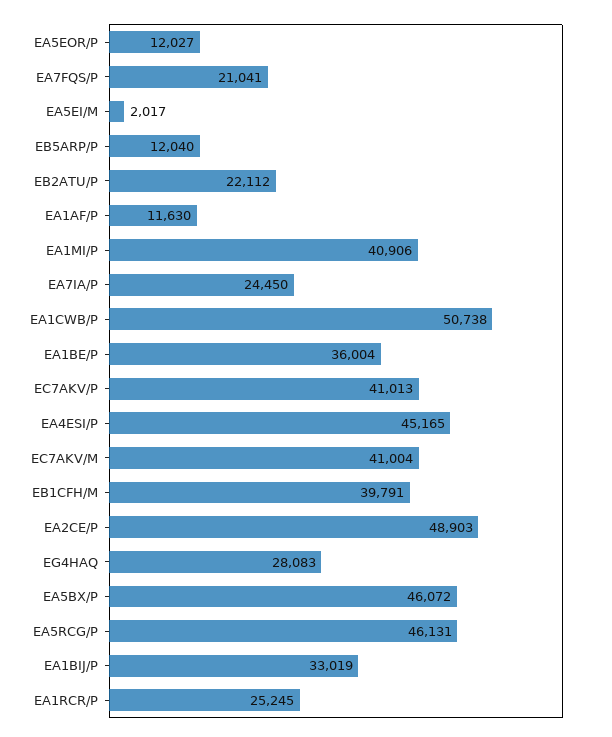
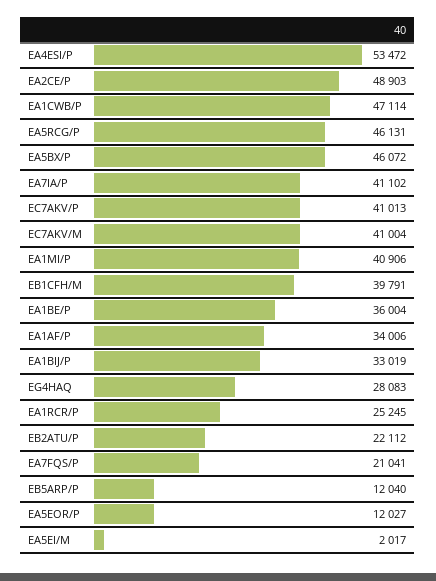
  {
    "EA5EOR/P": 12027,
    "EA7FQS/P": 21041,
    "EA5EI/M": 2017,
    "EB5ARP/P": 12040,
    "EB2ATU/P": 22112,
-   "EA1AF/P": 11630,
+   "EA1AF/P": 34006,
    "EA1MI/P": 40906,
-   "EA7IA/P": 24450,
+   "EA7IA/P": 41102,
-   "EA1CWB/P": 50738,
+   "EA1CWB/P": 47114,
    "EA1BE/P": 36004,
    "EC7AKV/P": 41013,
-   "EA4ESI/P": 45165,
+   "EA4ESI/P": 53472,
    "EC7AKV/M": 41004,
    "EB1CFH/M": 39791,
    "EA2CE/P": 48903,
    "EG4HAQ": 28083,
    "EA5BX/P": 46072,
    "EA5RCG/P": 46131,
    "EA1BIJ/P": 33019,
    "EA1RCR/P": 25245
  }

